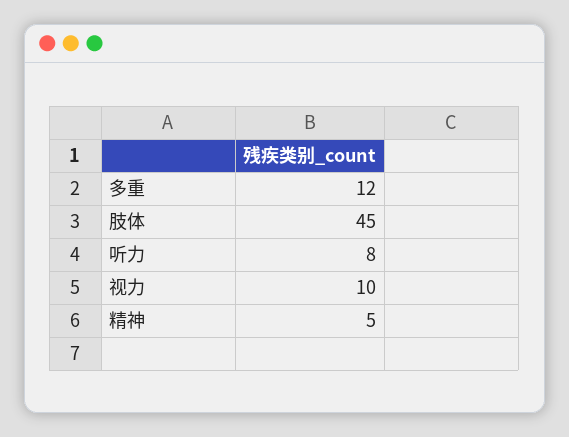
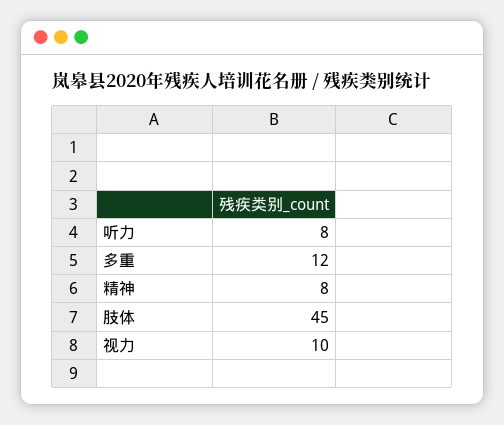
  {
    "多重": 12,
    "肢体": 45,
    "听力": 8,
    "视力": 10,
-   "精神": 5
+   "精神": 8
  }

